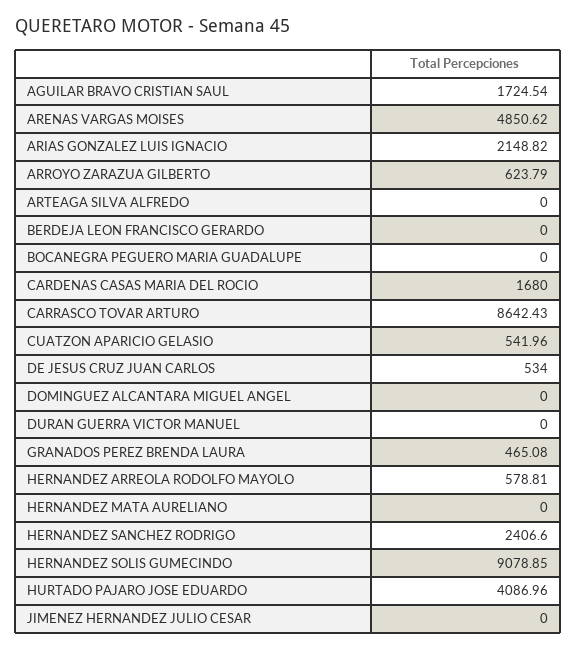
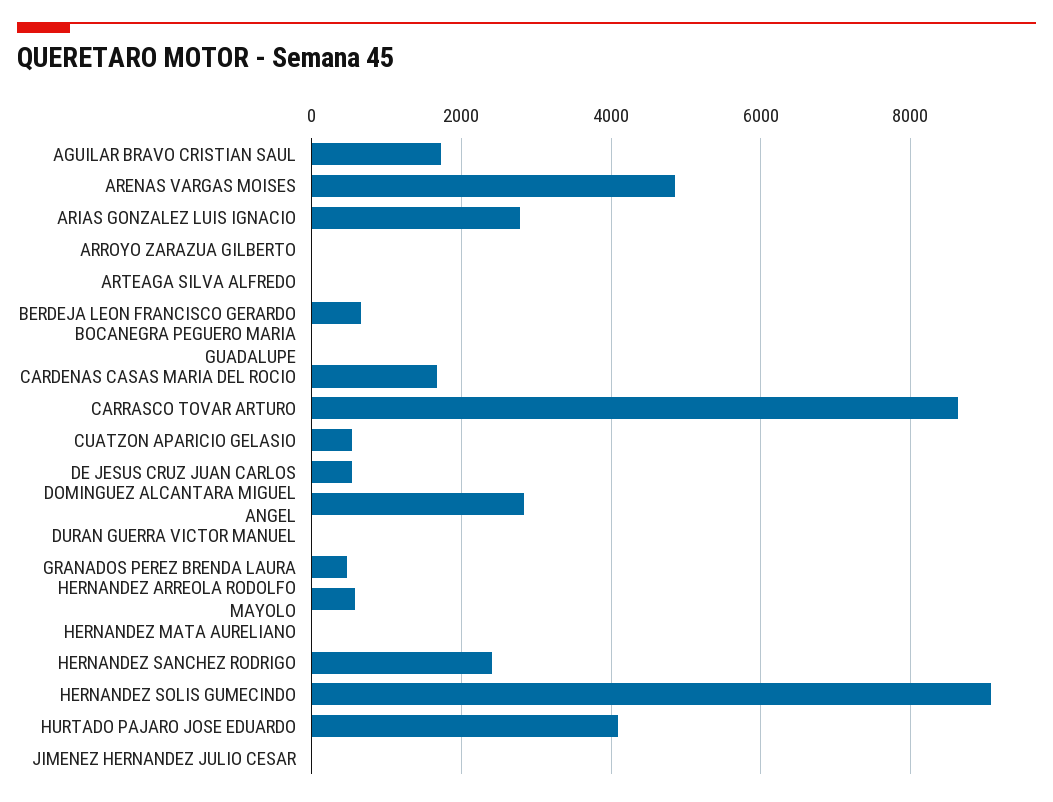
  {
    "AGUILAR BRAVO CRISTIAN SAUL": 1724.54,
    "ARENAS VARGAS MOISES": 4850.62,
-   "ARIAS GONZALEZ LUIS IGNACIO": 2148.82,
+   "ARIAS GONZALEZ LUIS IGNACIO": 2800,
-   "ARROYO ZARAZUA GILBERTO": 623.79,
+   "ARROYO ZARAZUA GILBERTO": 0,
    "ARTEAGA SILVA ALFREDO": 0,
-   "BERDEJA LEON FRANCISCO GERARDO": 0,
+   "BERDEJA LEON FRANCISCO GERARDO": 600,
    "BOCANEGRA PEGUERO MARIA GUADALUPE": 0,
    "CARDENAS CASAS MARIA DEL ROCIO": 1680,
    "CARRASCO TOVAR ARTURO": 8642.43,
    "CUATZON APARICIO GELASIO": 541.96,
    "DE JESUS CRUZ JUAN CARLOS": 534,
-   "DOMINGUEZ ALCANTARA MIGUEL ANGEL": 0,
+   "DOMINGUEZ ALCANTARA MIGUEL ANGEL": 2800,
    "DURAN GUERRA VICTOR MANUEL": 0,
    "GRANADOS PEREZ BRENDA LAURA": 465.08,
    "HERNANDEZ ARREOLA RODOLFO MAYOLO": 578.81,
    "HERNANDEZ MATA AURELIANO": 0,
    "HERNANDEZ SANCHEZ RODRIGO": 2406.6,
    "HERNANDEZ SOLIS GUMECINDO": 9078.85,
    "HURTADO PAJARO JOSE EDUARDO": 4086.96,
    "JIMENEZ HERNANDEZ JULIO CESAR": 0
  }

